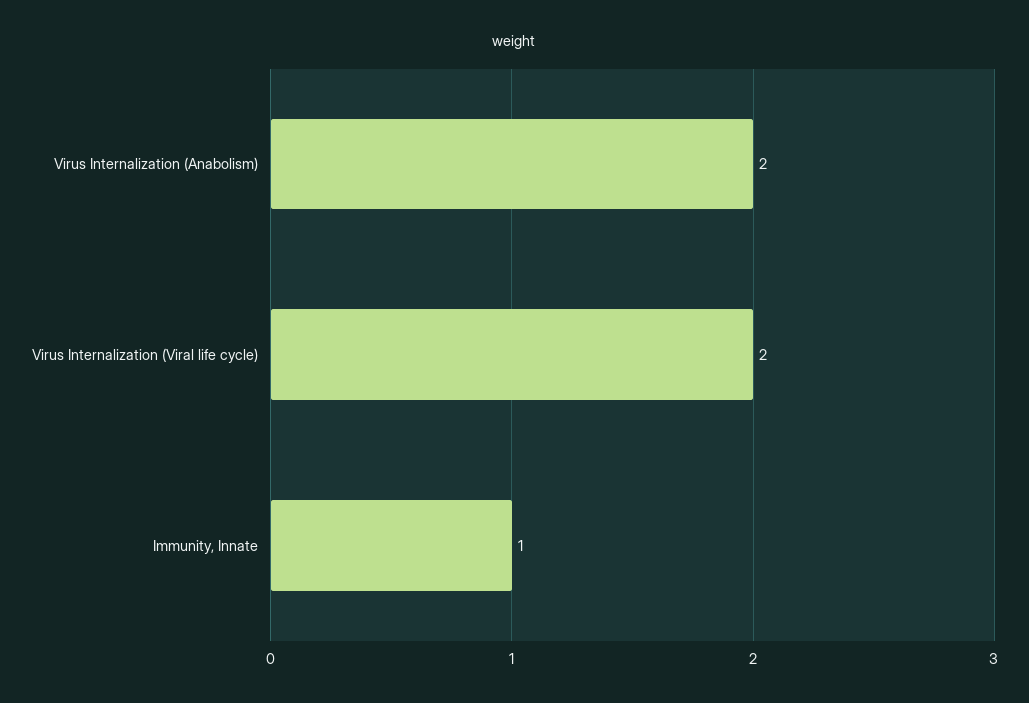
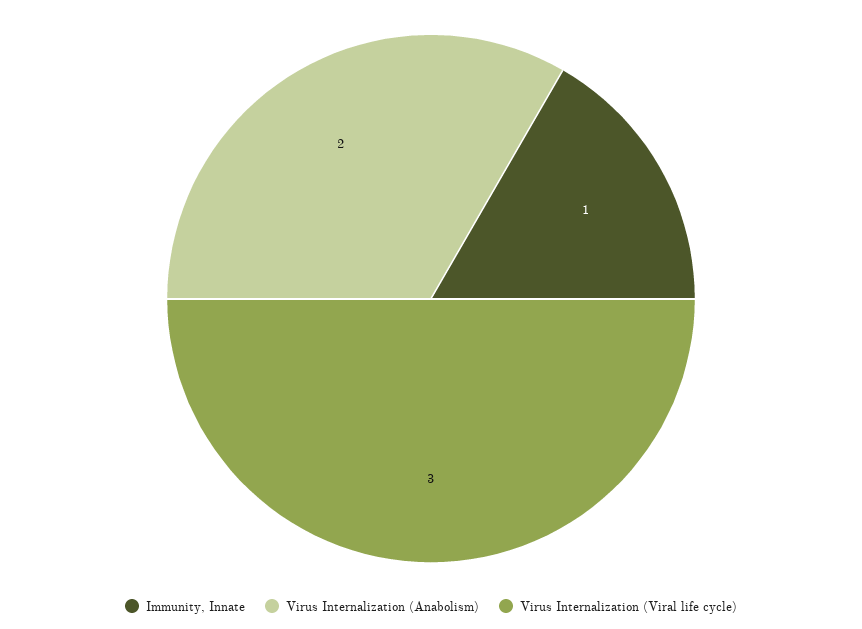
  {
    "Virus Internalization (Anabolism)": 2,
-   "Virus Internalization (Viral life cycle)": 2,
+   "Virus Internalization (Viral life cycle)": 3,
    "Immunity, Innate": 1
  }

